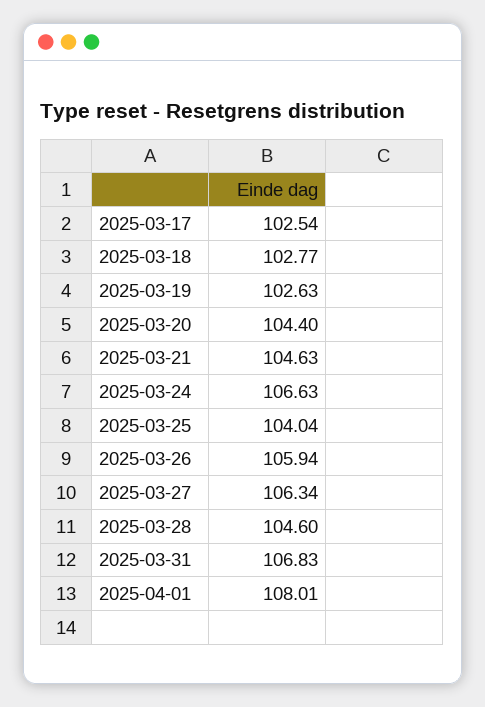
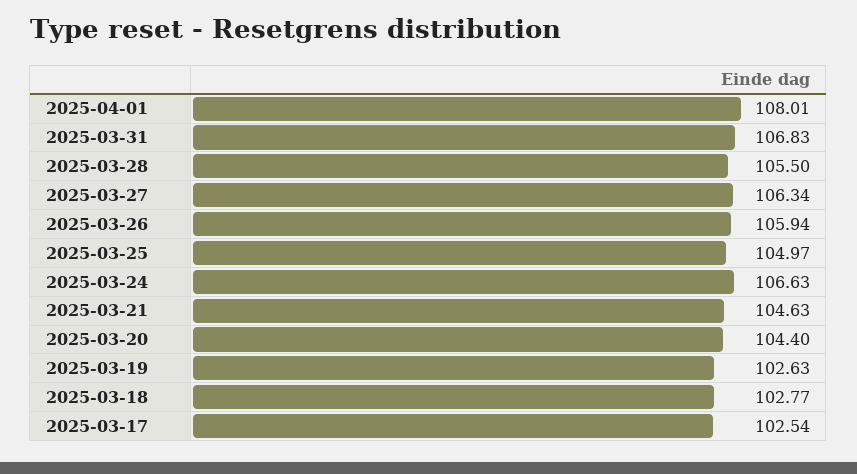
  {
    "2025-03-17": 102.54,
    "2025-03-18": 102.77,
    "2025-03-19": 102.63,
    "2025-03-20": 104.4,
    "2025-03-21": 104.63,
    "2025-03-24": 106.63,
-   "2025-03-25": 104.04,
+   "2025-03-25": 104.97,
    "2025-03-26": 105.94,
    "2025-03-27": 106.34,
-   "2025-03-28": 104.6,
+   "2025-03-28": 105.5,
    "2025-03-31": 106.83,
    "2025-04-01": 108.01
  }

